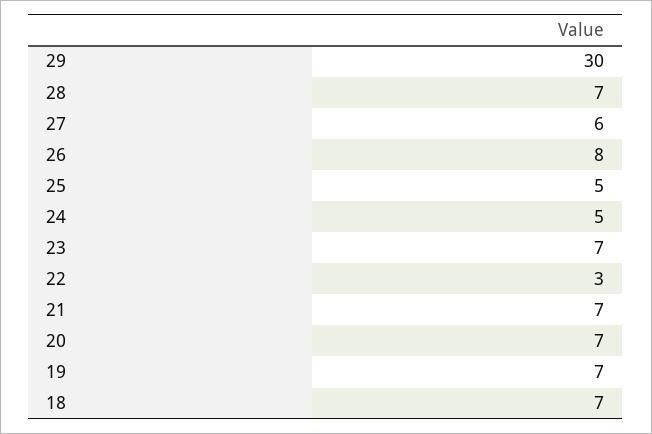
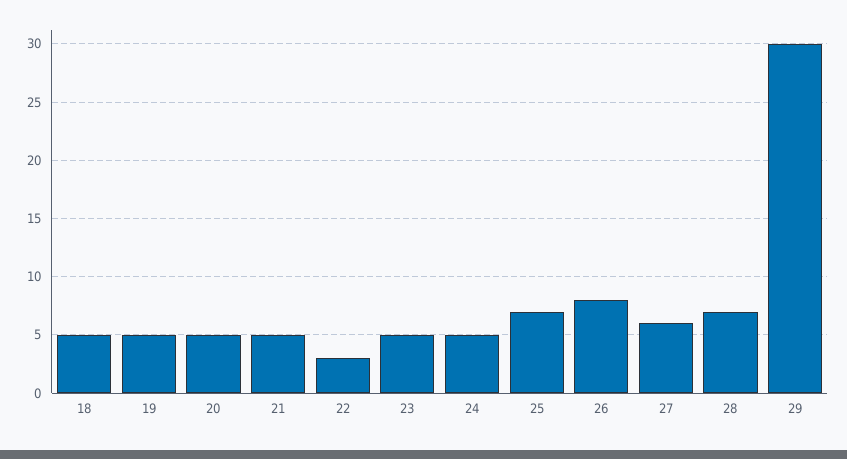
  {
    "29": 30,
    "28": 7,
    "27": 6,
    "26": 8,
-   "25": 5,
+   "25": 7,
    "24": 5,
-   "23": 7,
+   "23": 5,
    "22": 3,
-   "21": 7,
+   "21": 5,
-   "20": 7,
+   "20": 5,
-   "19": 7,
+   "19": 5,
-   "18": 7
+   "18": 5
  }

